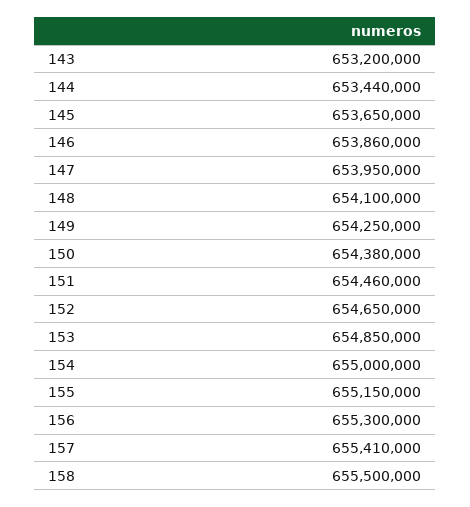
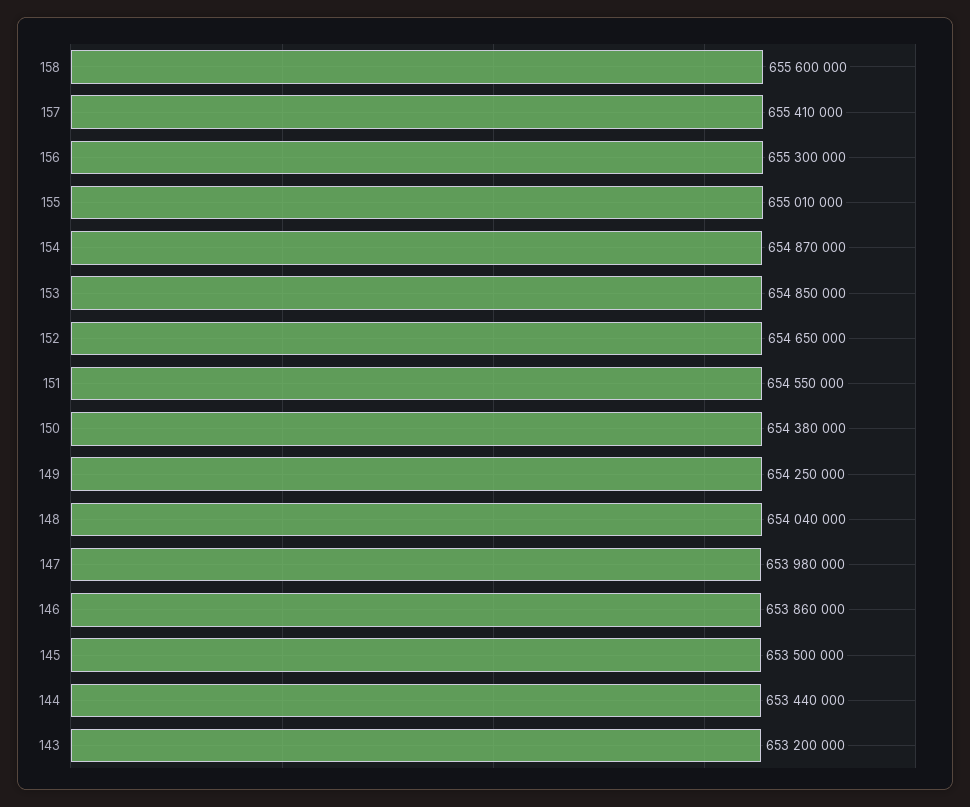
  {
    "143": 653200000,
    "144": 653440000,
-   "145": 653650000,
+   "145": 653500000,
    "146": 653860000,
-   "147": 653950000,
+   "147": 653980000,
-   "148": 654100000,
+   "148": 654040000,
    "149": 654250000,
    "150": 654380000,
-   "151": 654460000,
+   "151": 654550000,
    "152": 654650000,
    "153": 654850000,
-   "154": 655000000,
+   "154": 654870000,
-   "155": 655150000,
+   "155": 655010000,
    "156": 655300000,
    "157": 655410000,
-   "158": 655500000
+   "158": 655600000
  }

